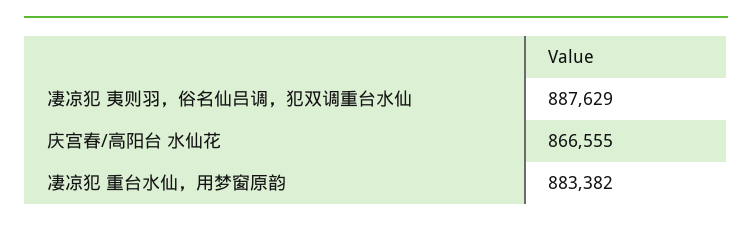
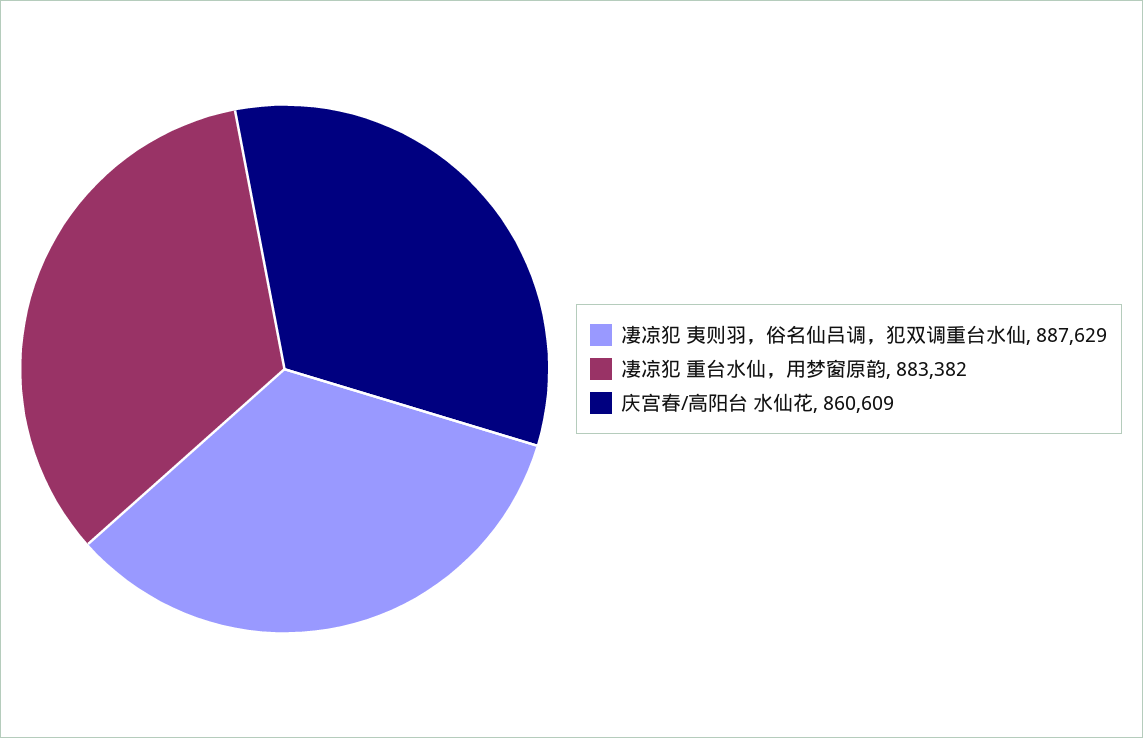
  {
    "凄凉犯 夷则羽，俗名仙吕调，犯双调重台水仙": 887629,
-   "庆宫春/高阳台 水仙花": 866555,
+   "庆宫春/高阳台 水仙花": 860609,
    "凄凉犯 重台水仙，用梦窗原韵": 883382
  }

